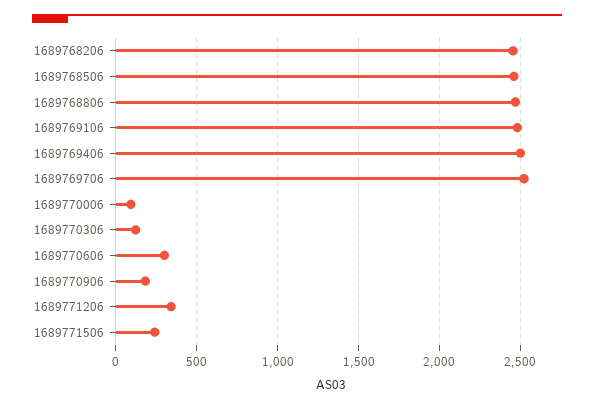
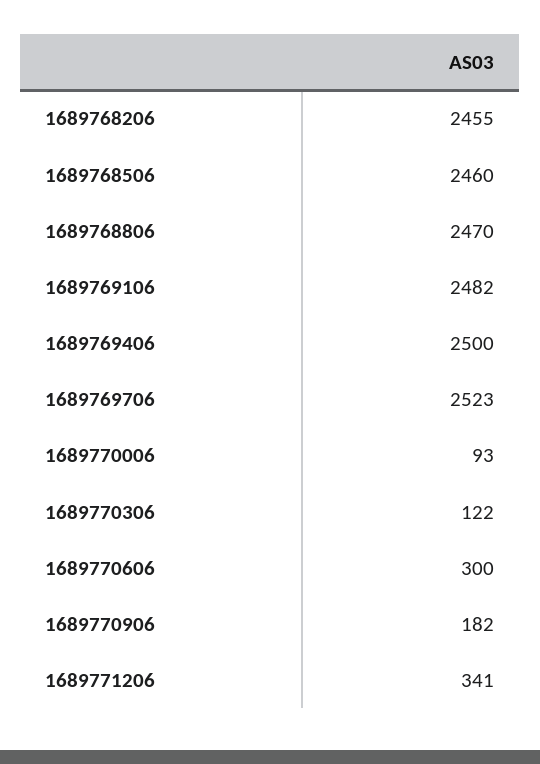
  {
    "1689768206": 2455,
    "1689768506": 2460,
    "1689768806": 2470,
    "1689769106": 2482,
    "1689769406": 2500,
    "1689769706": 2523,
    "1689770006": 93,
    "1689770306": 122,
    "1689770606": 300,
    "1689770906": 182,
-   "1689771206": 341,
+   "1689771206": 341
-   "1689771506": 250
  }

